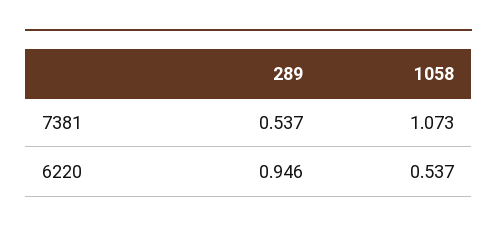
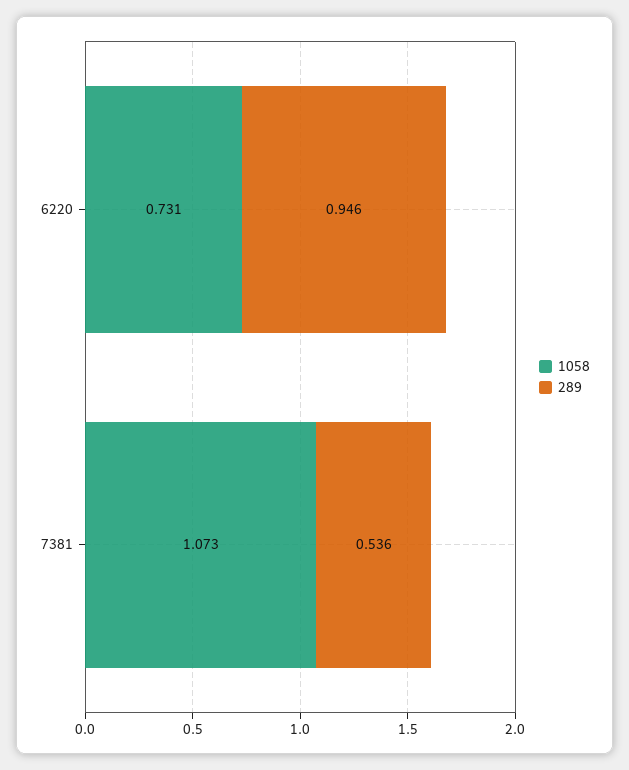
  {
    "289": {
-     "7381": 0.537,
+     "7381": 0.536,
      "6220": 0.946
    },
    "1058": {
      "7381": 1.073,
-     "6220": 0.537
+     "6220": 0.731
    }
  }

